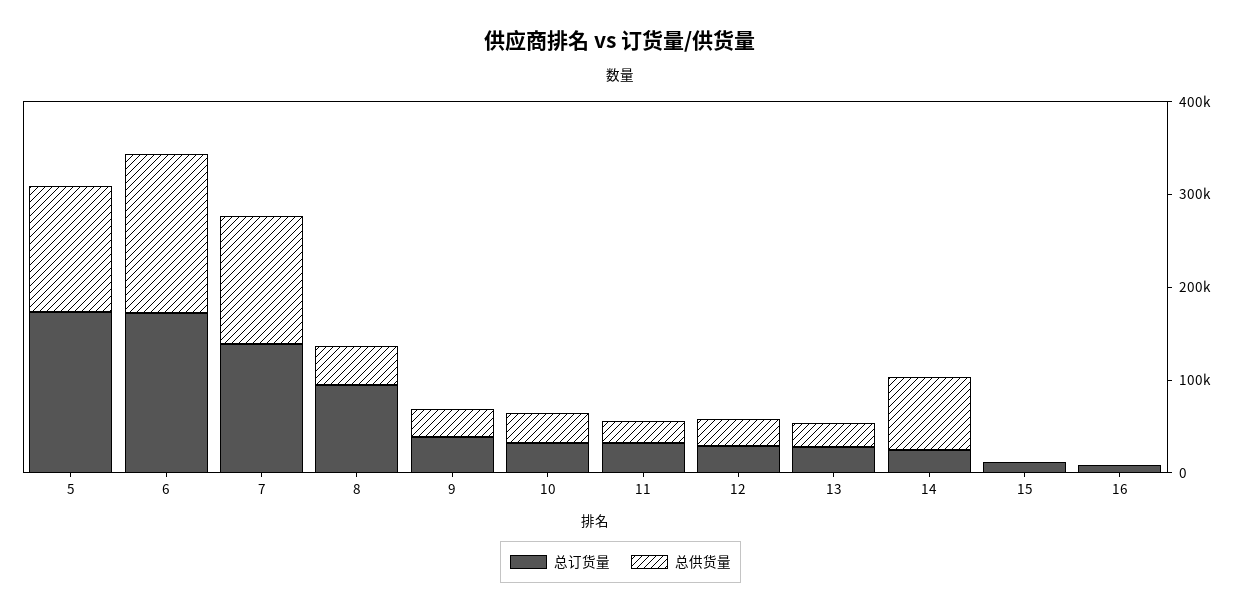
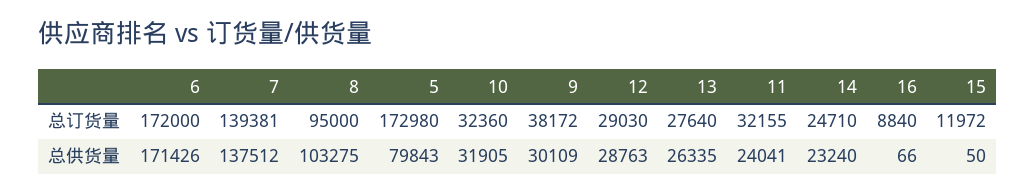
  {
    "总订货量": {
      "5": 172980,
      "6": 172000,
      "7": 139381,
      "8": 95000,
      "9": 38172,
      "10": 32360,
      "11": 32155,
      "12": 29030,
      "13": 27640,
      "14": 24710,
      "15": 11972,
      "16": 8840
    },
    "总供货量": {
-     "5": 140000,
+     "5": 79843,
      "6": 171426,
      "7": 137512,
-     "8": 40000,
+     "8": 103275,
      "9": 30109,
      "10": 31905,
      "11": 24041,
      "12": 28763,
      "13": 26335,
-     "14": 80000,
+     "14": 23240,
      "15": 50,
      "16": 66
    }
  }

